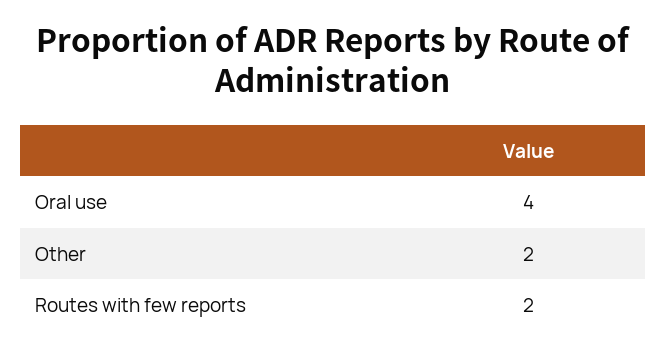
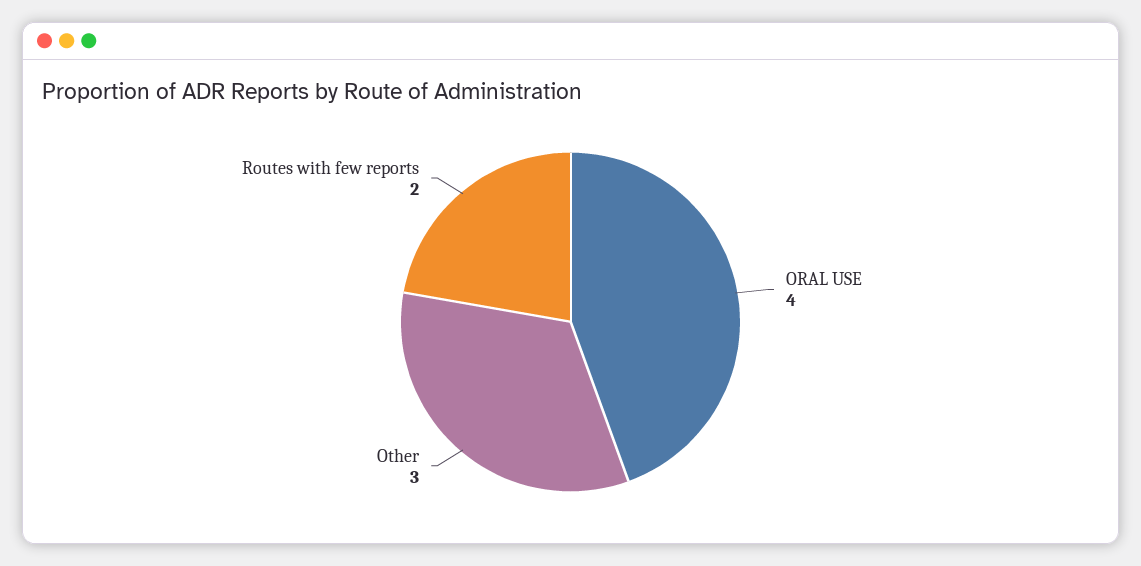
  {
    "Oral use": 4,
-   "Other": 2,
+   "Other": 3,
    "Routes with few reports": 2
  }

